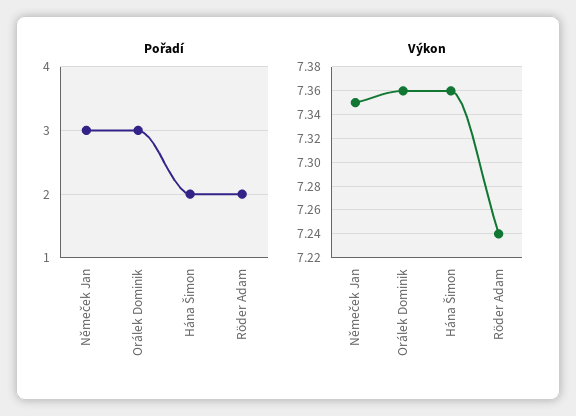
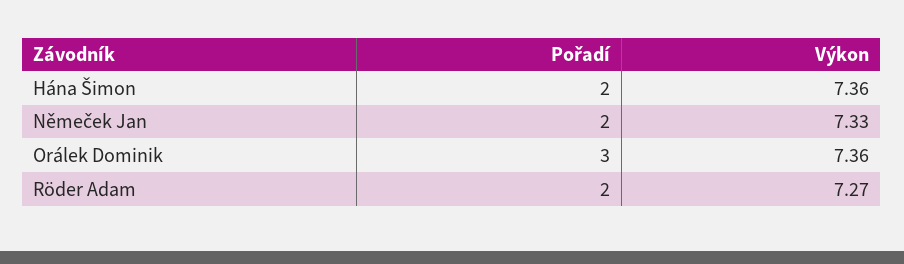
  {
    "Pořadí": {
-     "Němeček Jan": 3,
+     "Němeček Jan": 2,
      "Orálek Dominik": 3,
      "Hána Šimon": 2,
      "Röder Adam": 2
    },
    "Výkon": {
-     "Němeček Jan": 7.35,
+     "Němeček Jan": 7.33,
      "Orálek Dominik": 7.36,
      "Hána Šimon": 7.36,
-     "Röder Adam": 7.24
+     "Röder Adam": 7.27
    }
  }

